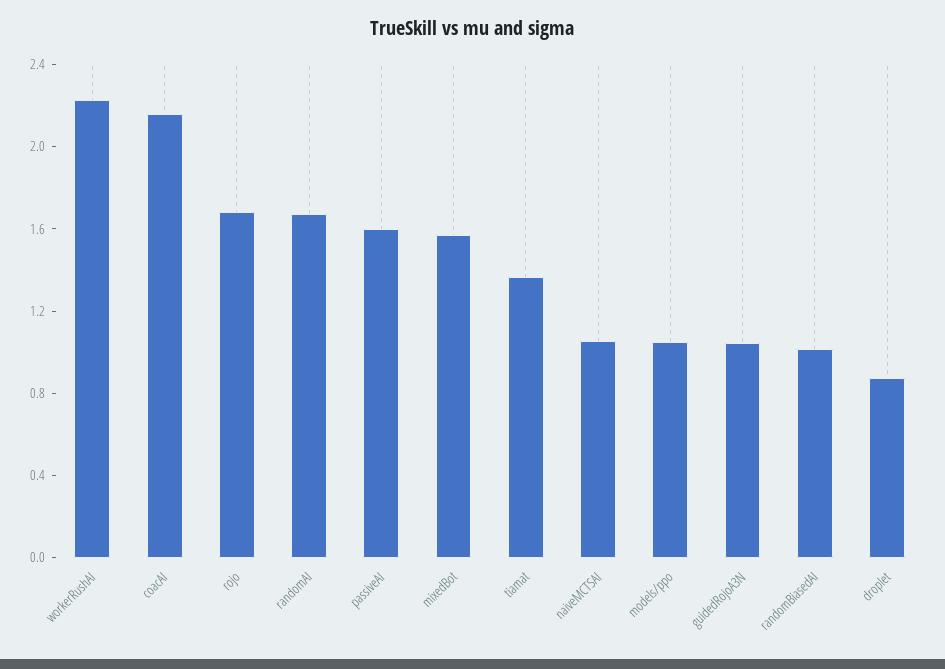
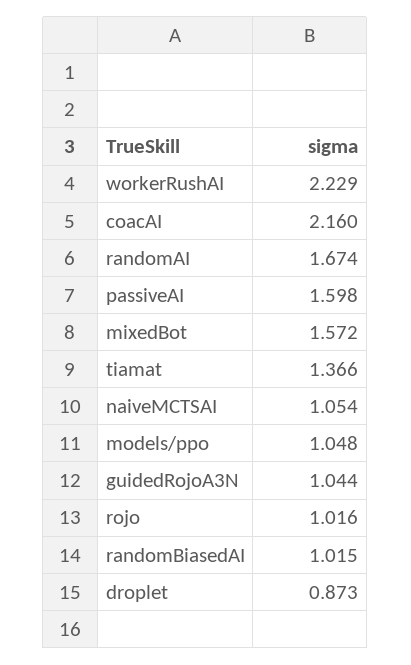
  {
    "workerRushAI": 2.229,
    "coacAI": 2.16,
-   "rojo": 1.7,
+   "rojo": 1.016,
    "randomAI": 1.674,
    "passiveAI": 1.598,
    "mixedBot": 1.572,
    "tiamat": 1.366,
    "naiveMCTSAI": 1.054,
    "models/ppo": 1.048,
    "guidedRojoA3N": 1.044,
    "randomBiasedAI": 1.015,
    "droplet": 0.873
  }

